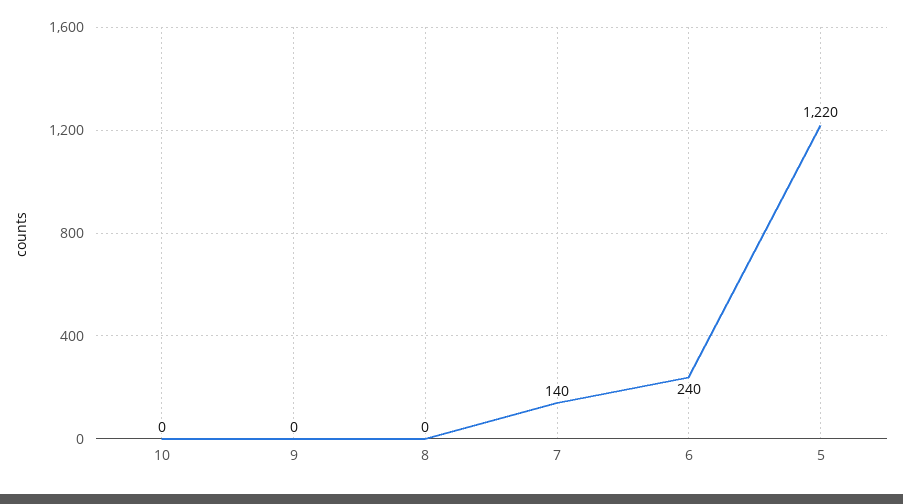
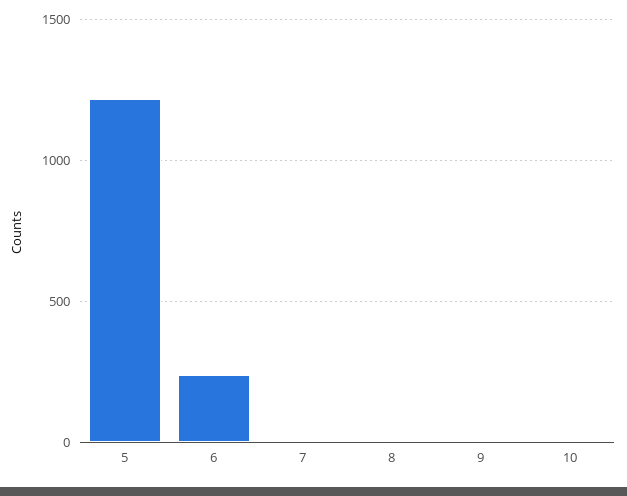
  {
    "10": 0,
    "9": 0,
    "8": 0,
-   "7": 140,
+   "7": 0,
    "6": 240,
    "5": 1220
  }

